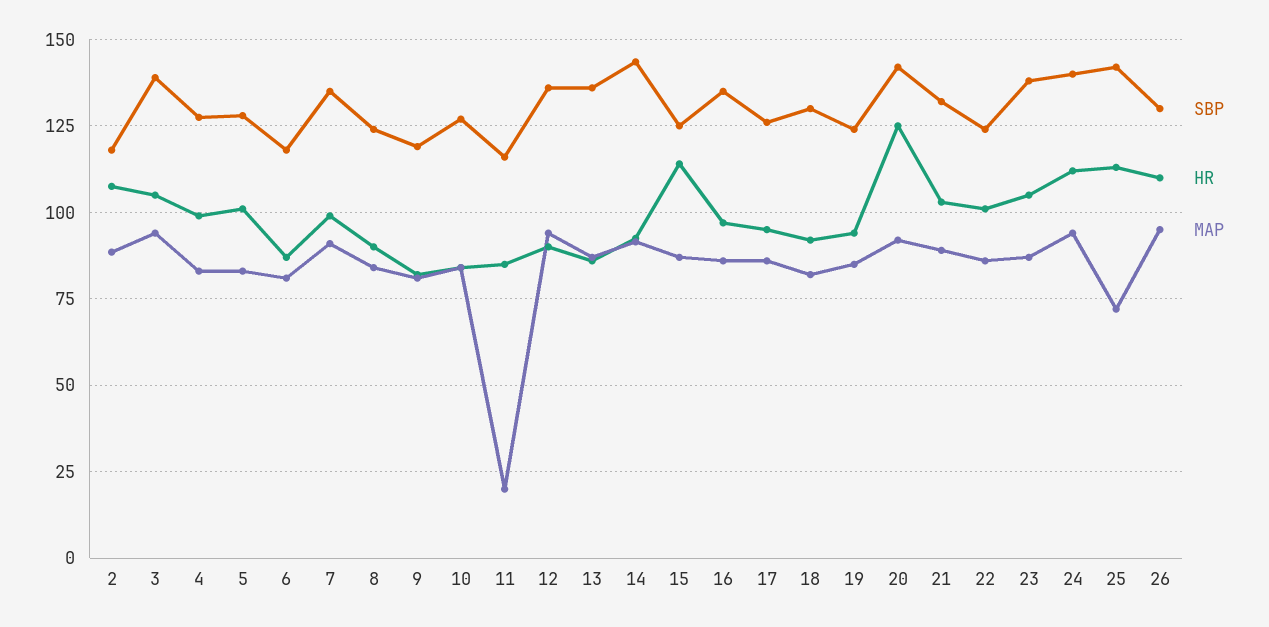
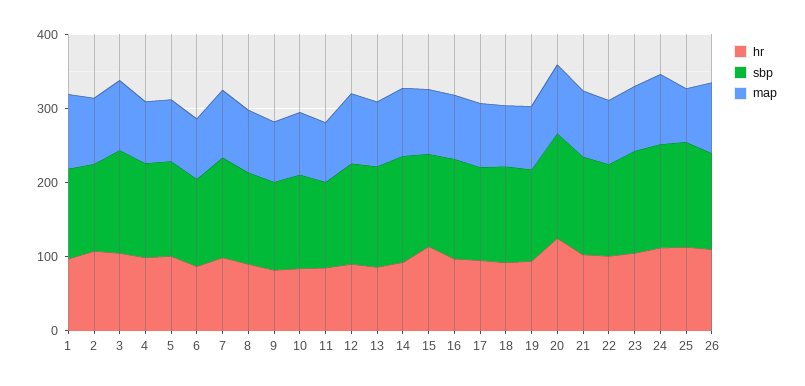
  {
    "SBP": {
      "2": 117.5,
      "3": 140,
      "4": 127.5,
      "5": 127.5,
      "6": 117.5,
      "7": 135,
      "8": 125,
      "9": 120,
      "10": 127.5,
      "11": 115,
      "12": 135,
      "13": 135,
      "14": 142.5,
      "15": 125,
      "16": 135,
      "17": 125,
      "18": 130,
      "19": 125,
      "20": 142.5,
      "21": 132.5,
      "22": 125,
      "23": 137.5,
      "24": 140,
      "25": 142.5,
-     "26": 130
+     "26": 130,
+     "1": 120
    },
    "HR": {
      "2": 107.5,
      "3": 105,
      "4": 100,
      "5": 100,
      "6": 87.5,
      "7": 100,
      "8": 90,
      "9": 82.5,
      "10": 85,
      "11": 85,
      "12": 90,
      "13": 85,
      "14": 92.5,
      "15": 115,
      "16": 97.5,
      "17": 95,
      "18": 92.5,
      "19": 95,
      "20": 125,
      "21": 102.5,
      "22": 100,
      "23": 105,
      "24": 112.5,
      "25": 112.5,
-     "26": 110
+     "26": 110,
+     "1": 100
    },
    "MAP": {
      "2": 87.5,
      "3": 95,
      "4": 82.5,
      "5": 82.5,
      "6": 80,
      "7": 90,
      "8": 85,
      "9": 80,
      "10": 85,
-     "11": 20,
+     "11": 80,
      "12": 95,
      "13": 87.5,
      "14": 92.5,
      "15": 87.5,
      "16": 85,
      "17": 85,
      "18": 82.5,
      "19": 85,
      "20": 92.5,
      "21": 90,
      "22": 85,
      "23": 87.5,
      "24": 95,
      "25": 72.5,
-     "26": 95
+     "26": 95,
+     "1": 100
    }
  }

